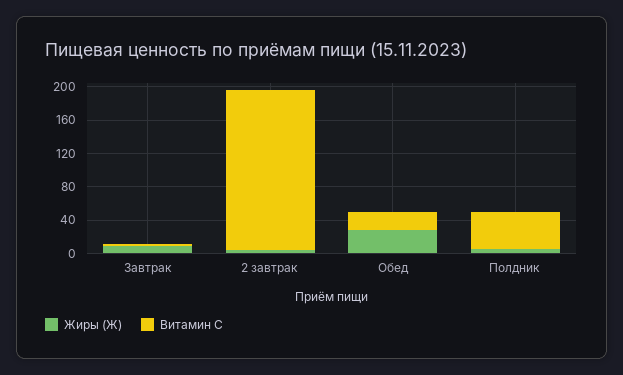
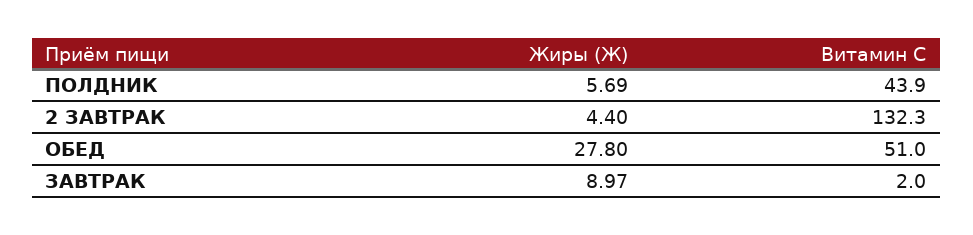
  {
    "Жиры (Ж)": {
      "Завтрак": 8.97,
      "2 завтрак": 4.4,
      "Обед": 27.8,
      "Полдник": 5.69
    },
    "Витамин С": {
      "Завтрак": 2,
-     "2 завтрак": 190,
+     "2 завтрак": 132.3,
-     "Обед": 20,
+     "Обед": 51,
      "Полдник": 43.9
    }
  }

